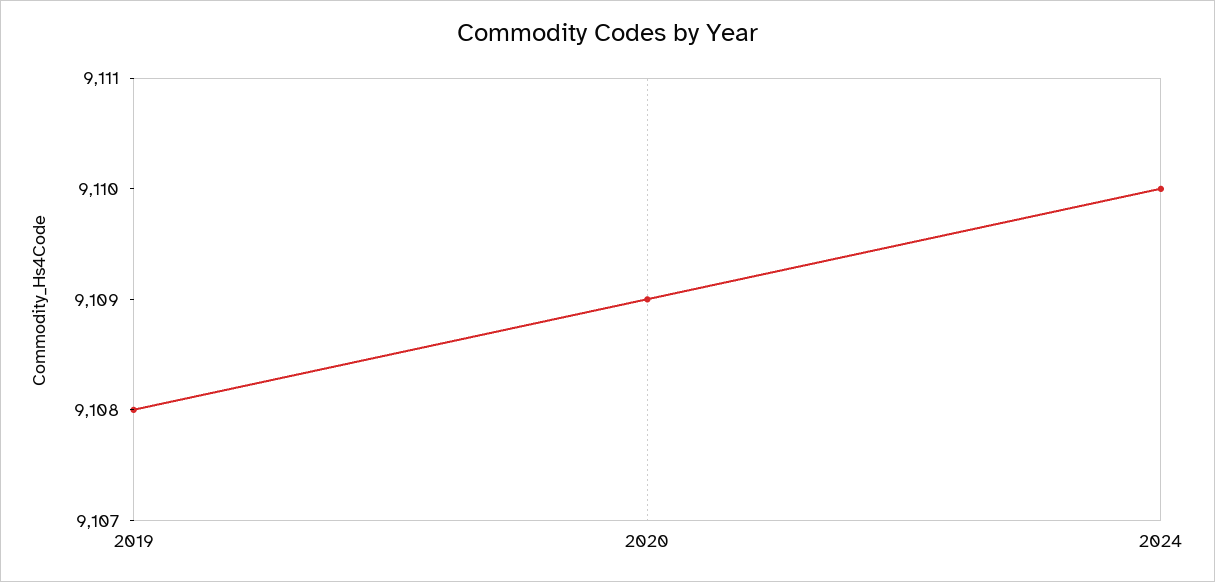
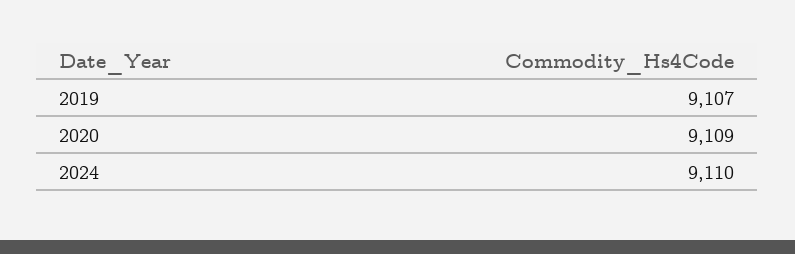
  {
-   "2019": 9108,
+   "2019": 9107,
    "2020": 9109,
    "2024": 9110
  }

